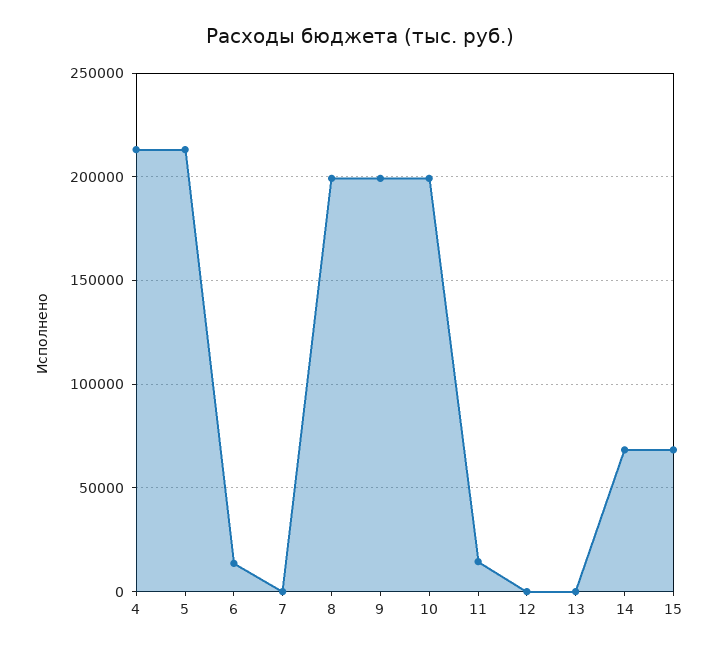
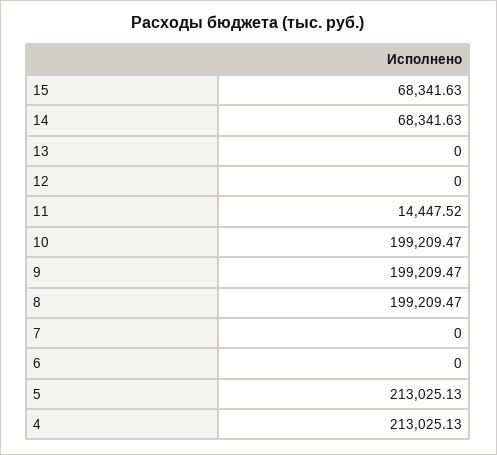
  {
    "4": 213025.13,
    "5": 213025.13,
-   "6": 15000,
+   "6": 0,
    "7": 0,
    "8": 199209.47,
    "9": 199209.47,
    "10": 199209.47,
    "11": 14447.52,
    "12": 0,
    "13": 0,
    "14": 68341.63,
    "15": 68341.63
  }

